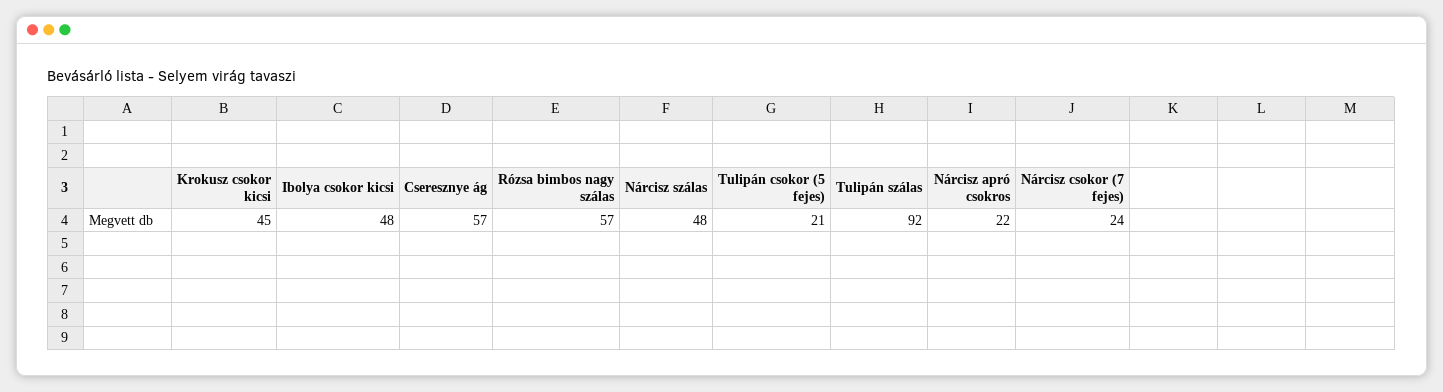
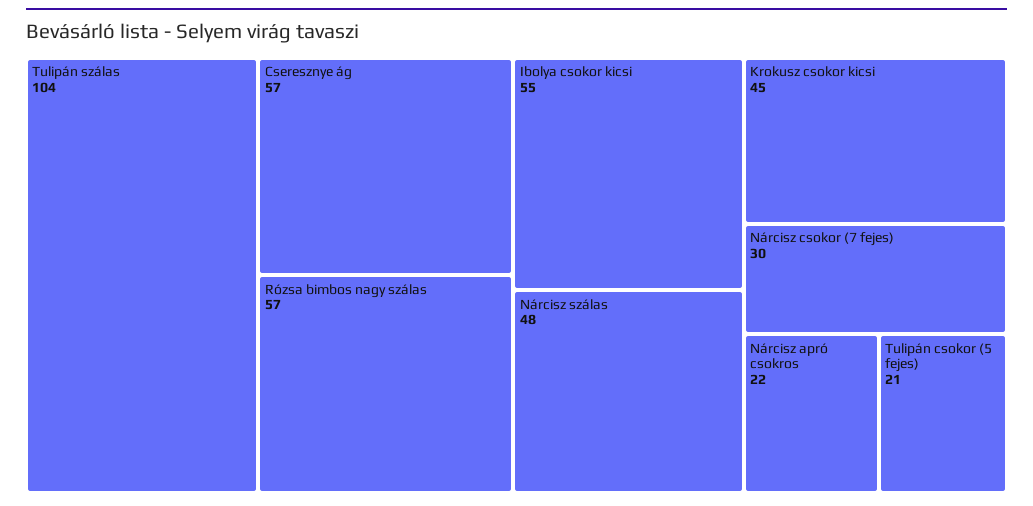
  {
    "Krokusz csokor kicsi": 45,
-   "Ibolya csokor kicsi": 48,
+   "Ibolya csokor kicsi": 55,
    "Cseresznye ág": 57,
    "Rózsa bimbos nagy szálas": 57,
    "Nárcisz szálas": 48,
    "Tulipán csokor (5 fejes)": 21,
-   "Tulipán szálas": 92,
+   "Tulipán szálas": 104,
    "Nárcisz apró csokros": 22,
-   "Nárcisz csokor (7 fejes)": 24
+   "Nárcisz csokor (7 fejes)": 30
  }

